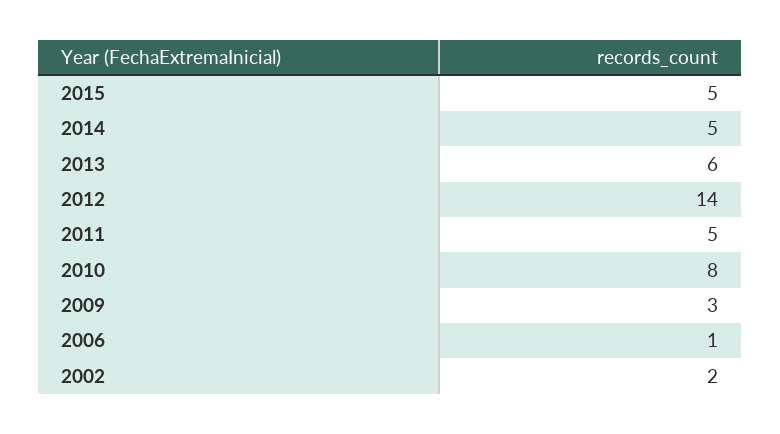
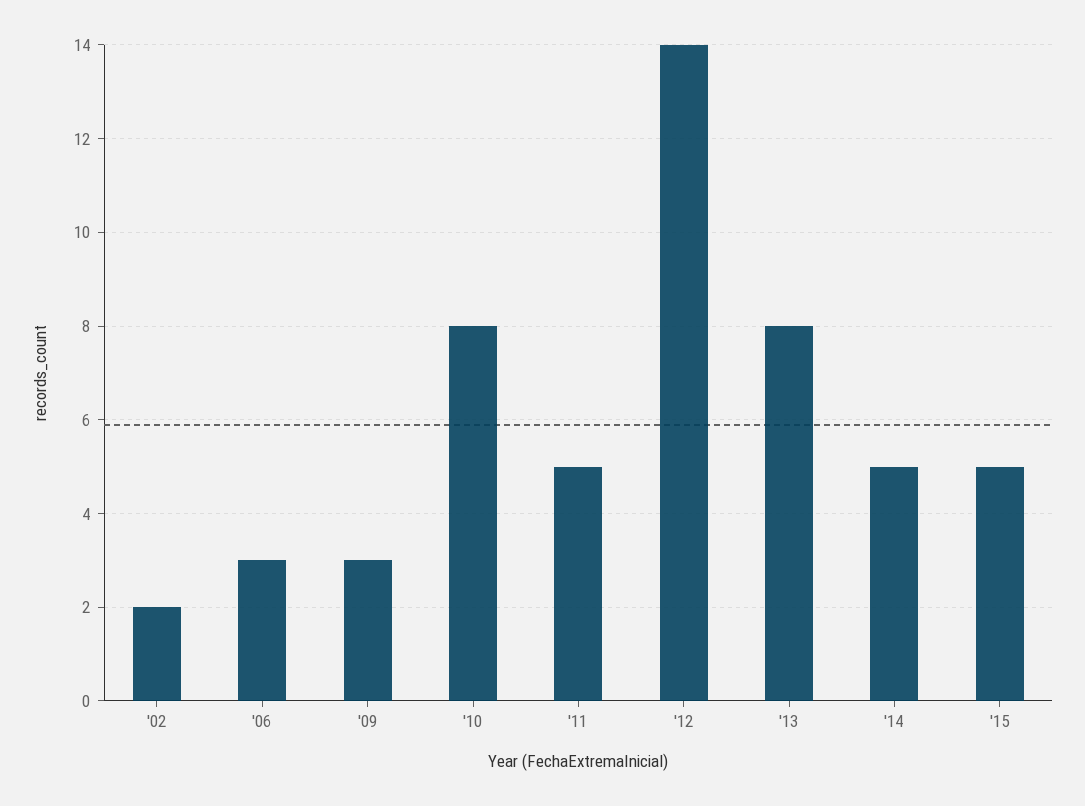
  {
    "2015": 5,
    "2014": 5,
-   "2013": 6,
+   "2013": 8,
    "2012": 14,
    "2011": 5,
    "2010": 8,
    "2009": 3,
-   "2006": 1,
+   "2006": 3,
    "2002": 2
  }

